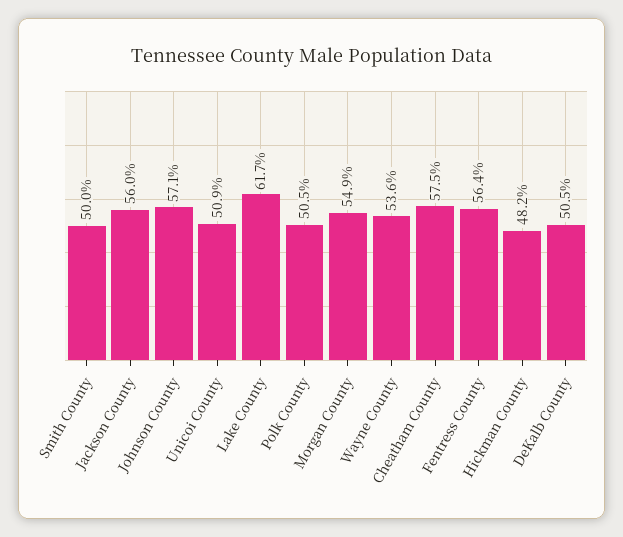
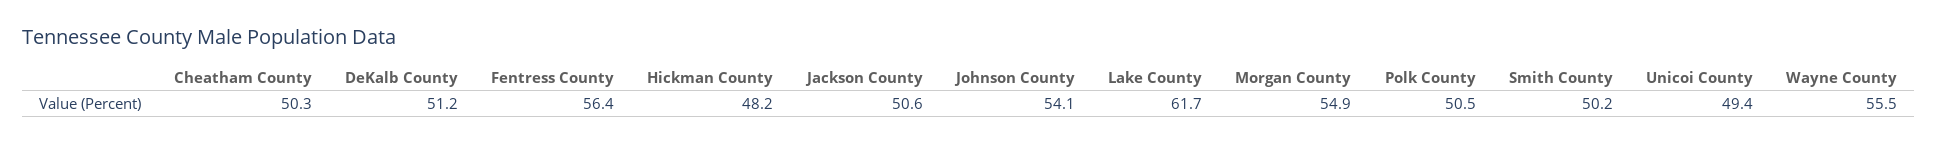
  {
-   "Smith County": 50,
+   "Smith County": 50.2,
-   "Jackson County": 56,
+   "Jackson County": 50.6,
-   "Johnson County": 57.1,
+   "Johnson County": 54.1,
-   "Unicoi County": 50.9,
+   "Unicoi County": 49.4,
    "Lake County": 61.7,
    "Polk County": 50.5,
    "Morgan County": 54.9,
-   "Wayne County": 53.6,
+   "Wayne County": 55.5,
-   "Cheatham County": 57.5,
+   "Cheatham County": 50.3,
    "Fentress County": 56.4,
    "Hickman County": 48.2,
-   "DeKalb County": 50.5
+   "DeKalb County": 51.2
  }

